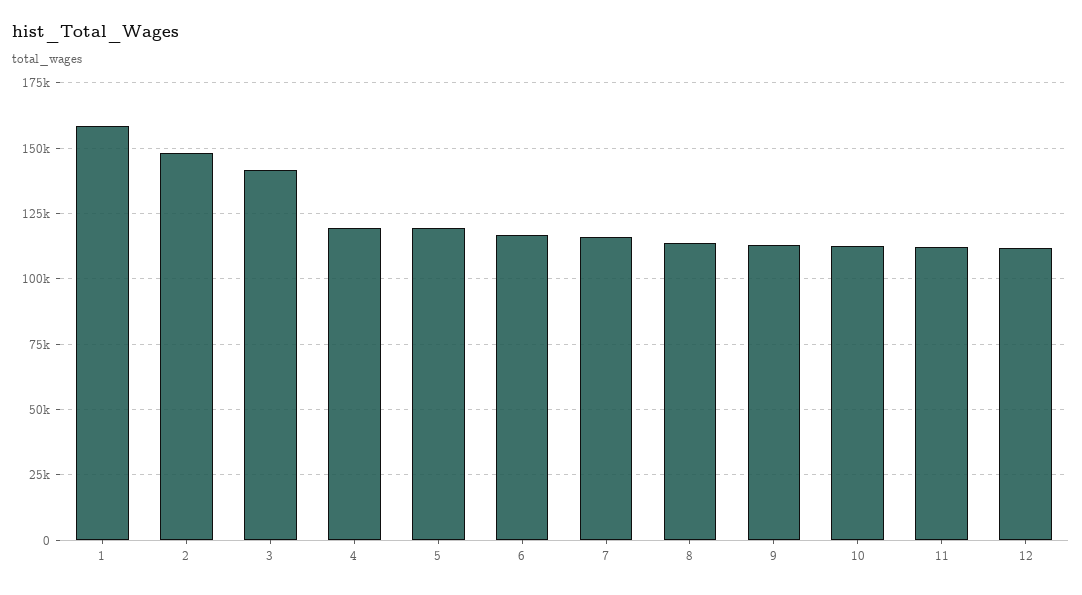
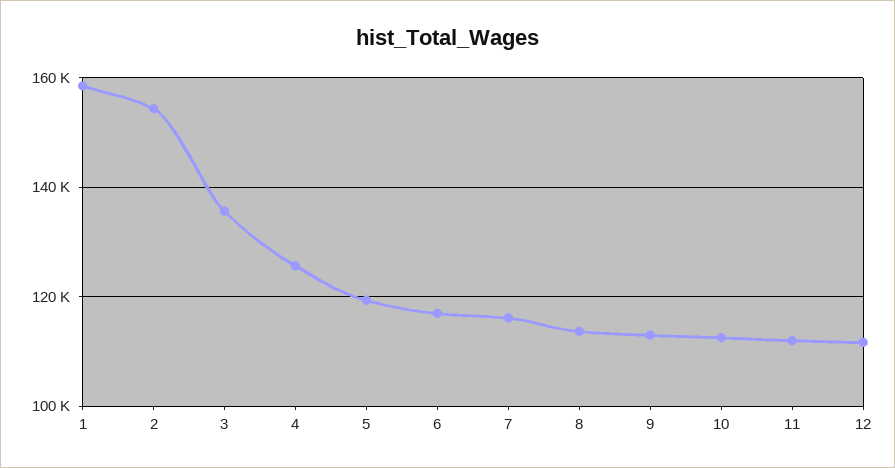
  {
    "1": 158000,
-   "2": 147500,
+   "2": 154000,
-   "3": 142500,
+   "3": 136000,
-   "4": 120000,
+   "4": 126000,
    "5": 120000,
    "6": 116000,
    "7": 116000,
    "8": 114000,
    "9": 112000,
    "10": 112000,
    "11": 112000,
    "12": 112000
  }

